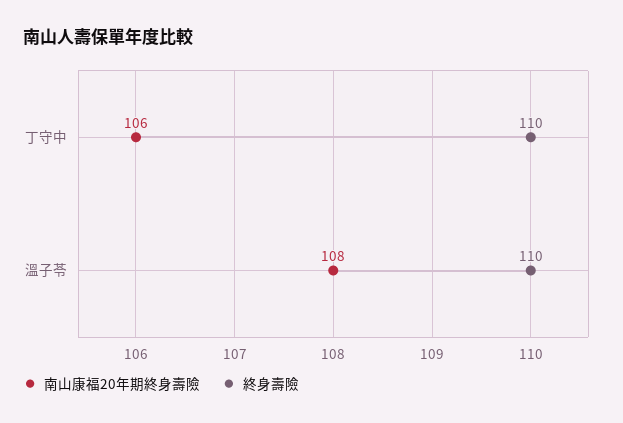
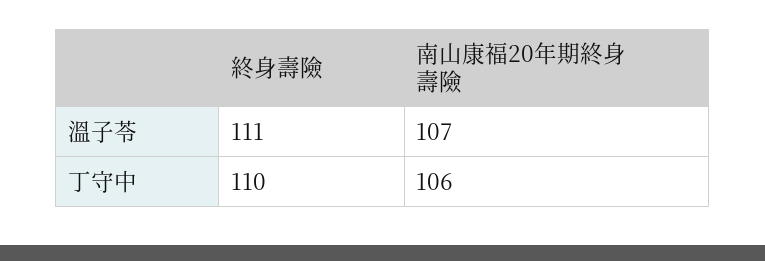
  {
    "南山康福20年期終身壽險": {
      "丁守中": 106,
-     "溫子苓": 108
+     "溫子苓": 107
    },
    "終身壽險": {
      "丁守中": 110,
-     "溫子苓": 110
+     "溫子苓": 111
    }
  }

